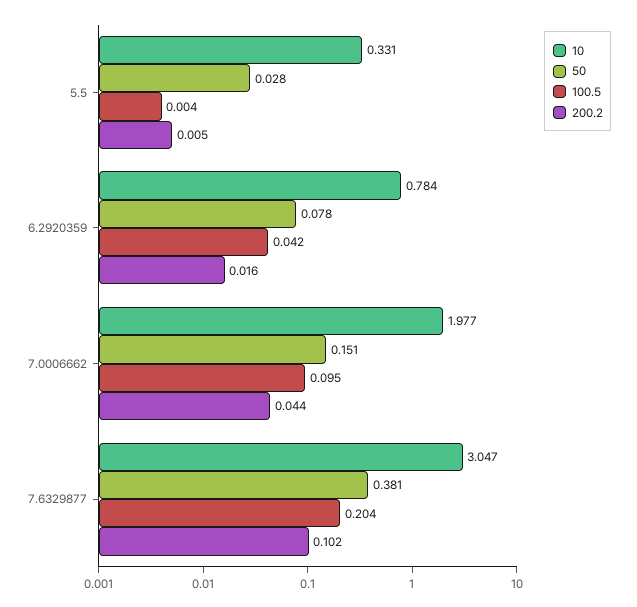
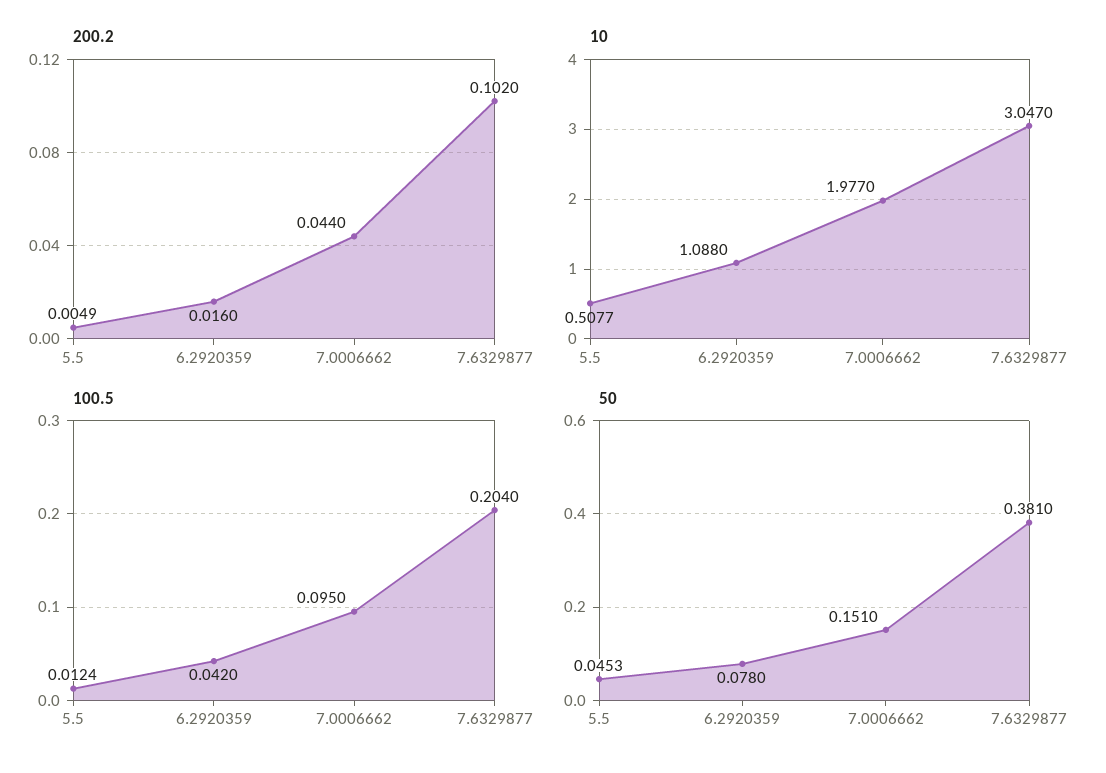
  {
    "10": {
-     "5.5": 0.331,
+     "5.5": 0.5077,
-     "6.2920359": 0.784,
+     "6.2920359": 1.088,
      "7.0006662": 1.977,
      "7.6329877": 3.047
    },
    "50": {
-     "5.5": 0.028,
+     "5.5": 0.0453,
      "6.2920359": 0.078,
      "7.0006662": 0.151,
      "7.6329877": 0.381
    },
    "100.5": {
-     "5.5": 0.004,
+     "5.5": 0.0124,
      "6.2920359": 0.042,
      "7.0006662": 0.095,
      "7.6329877": 0.204
    },
    "200.2": {
      "5.5": 0.0049,
      "6.2920359": 0.016,
      "7.0006662": 0.044,
      "7.6329877": 0.102
    }
  }

